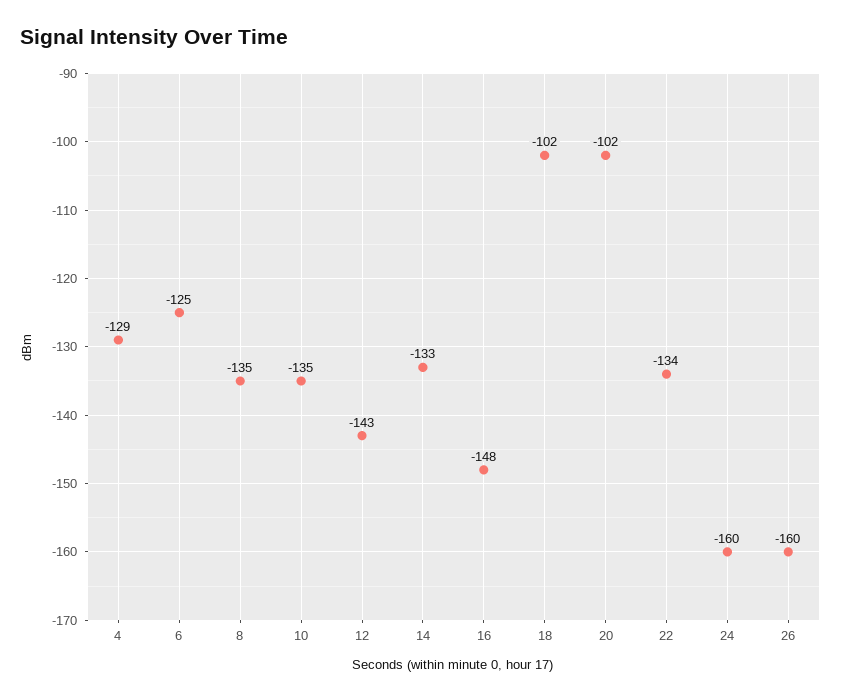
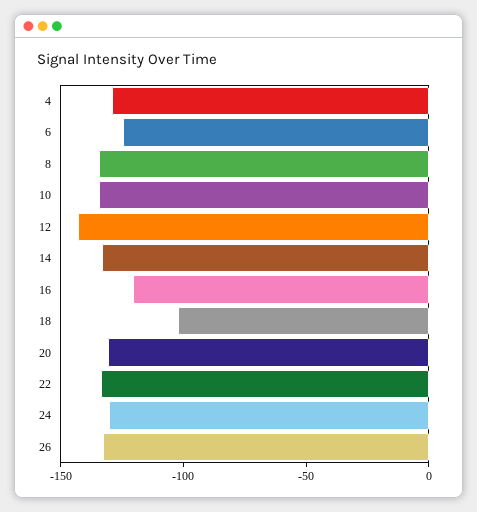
  {
    "4": -129,
    "6": -125,
    "8": -135,
    "10": -135,
    "12": -143,
    "14": -133,
-   "16": -148,
+   "16": -120,
    "18": -102,
-   "20": -102,
+   "20": -130,
    "22": -134,
-   "24": -160,
+   "24": -130,
-   "26": -160
+   "26": -130
  }

